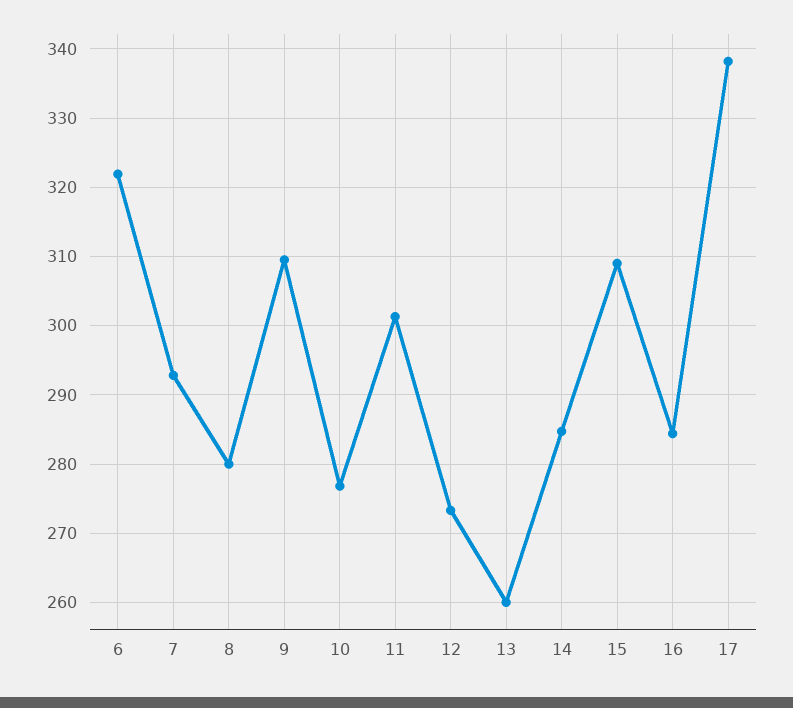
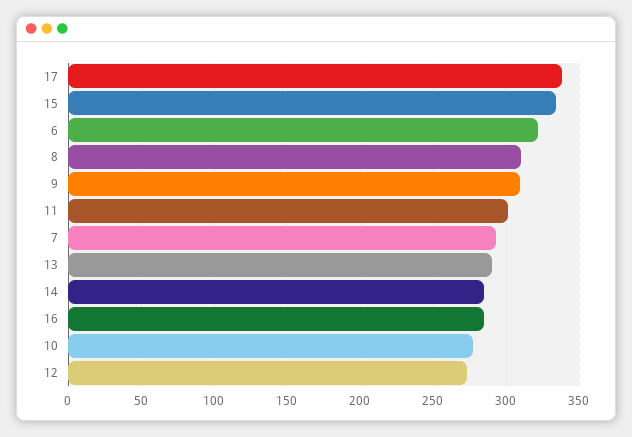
  {
    "6": 322,
    "7": 293,
-   "8": 280,
+   "8": 310,
    "9": 310,
    "10": 277,
    "11": 301,
    "12": 273,
-   "13": 260,
+   "13": 290,
    "14": 285,
-   "15": 309,
+   "15": 335,
    "16": 284,
    "17": 338
  }

